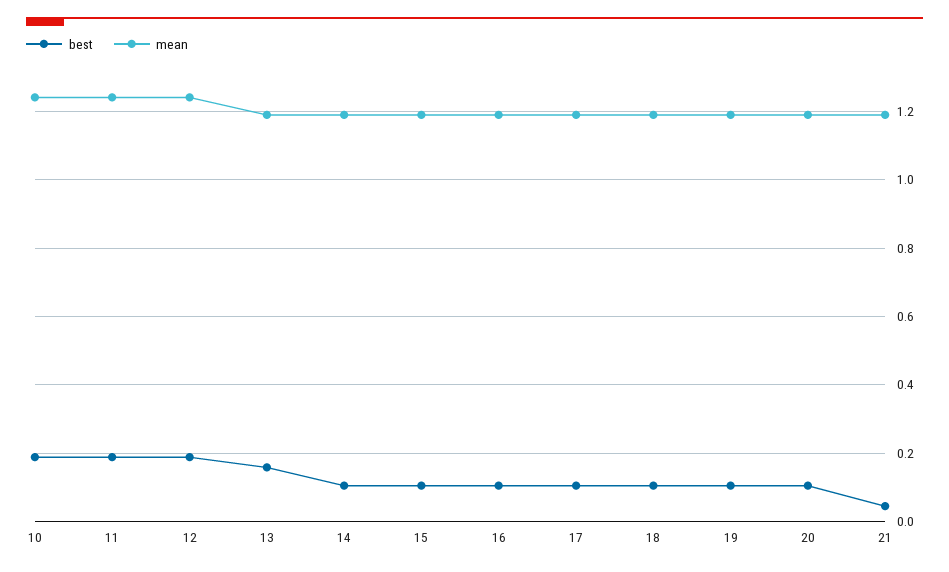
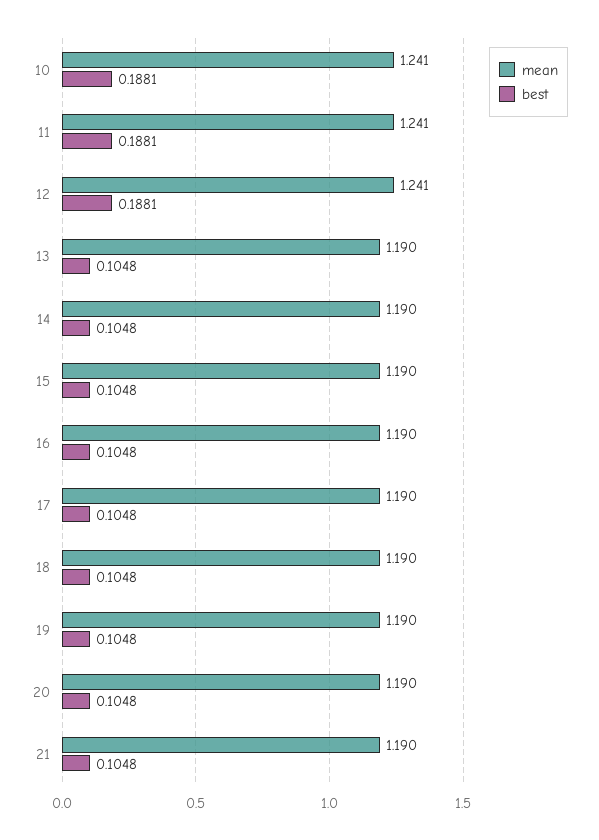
  {
    "best": {
      "10": 0.1881,
      "11": 0.1881,
      "12": 0.1881,
-     "13": 0.16,
+     "13": 0.1048,
      "14": 0.1048,
      "15": 0.1048,
      "16": 0.1048,
      "17": 0.1048,
      "18": 0.1048,
      "19": 0.1048,
      "20": 0.1048,
-     "21": 0.04
+     "21": 0.1048
    },
    "mean": {
      "10": 1.241,
      "11": 1.241,
      "12": 1.241,
      "13": 1.19,
      "14": 1.19,
      "15": 1.19,
      "16": 1.19,
      "17": 1.19,
      "18": 1.19,
      "19": 1.19,
      "20": 1.19,
      "21": 1.19
    }
  }

